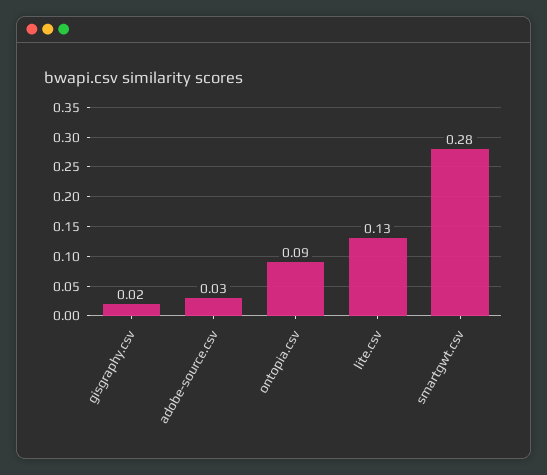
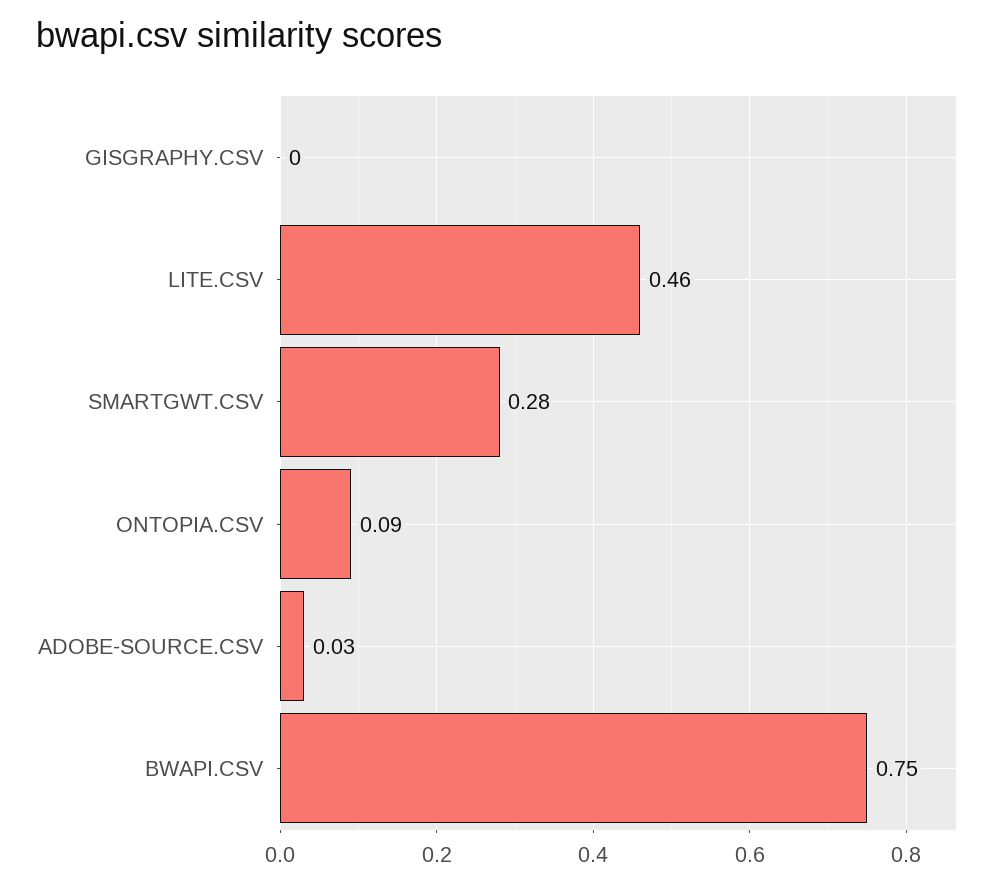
  {
-   "gisgraphy.csv": 0.02,
+   "gisgraphy.csv": 0,
    "adobe-source.csv": 0.03,
    "ontopia.csv": 0.09,
-   "lite.csv": 0.13,
+   "lite.csv": 0.46,
-   "smartgwt.csv": 0.28
+   "smartgwt.csv": 0.28,
+   "BWAPI.CSV": 0.75
  }

